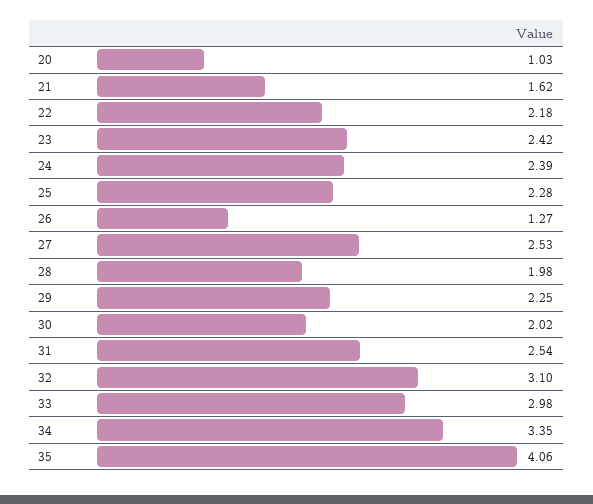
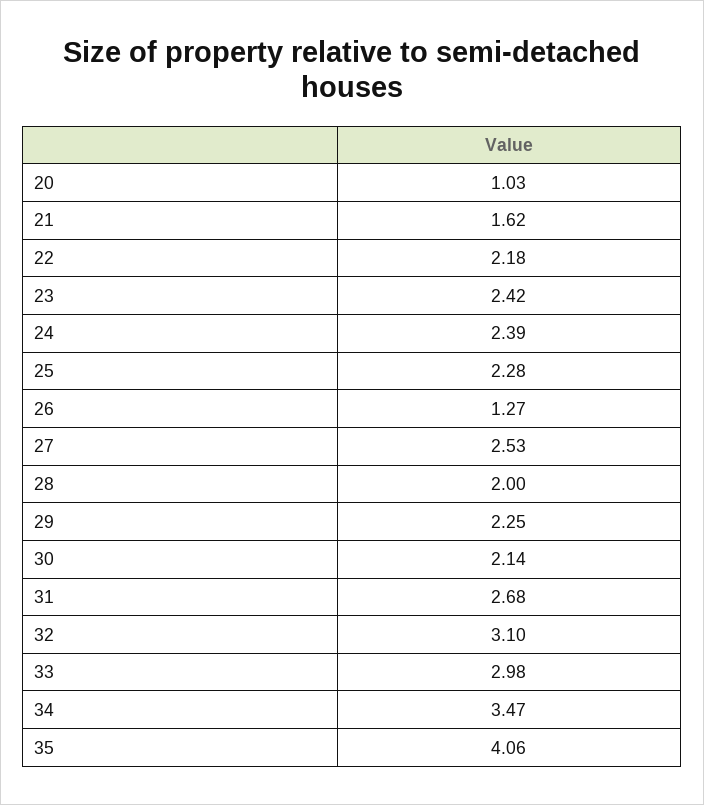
  {
    "20": 1.03,
    "21": 1.62,
    "22": 2.18,
    "23": 2.42,
    "24": 2.39,
    "25": 2.28,
    "26": 1.27,
    "27": 2.53,
-   "28": 1.98,
+   "28": 2,
    "29": 2.25,
-   "30": 2.02,
+   "30": 2.14,
-   "31": 2.54,
+   "31": 2.68,
    "32": 3.1,
    "33": 2.98,
-   "34": 3.35,
+   "34": 3.47,
    "35": 4.06
  }

